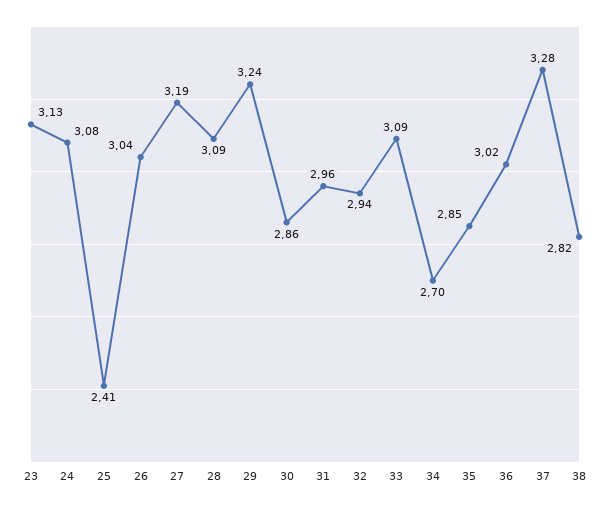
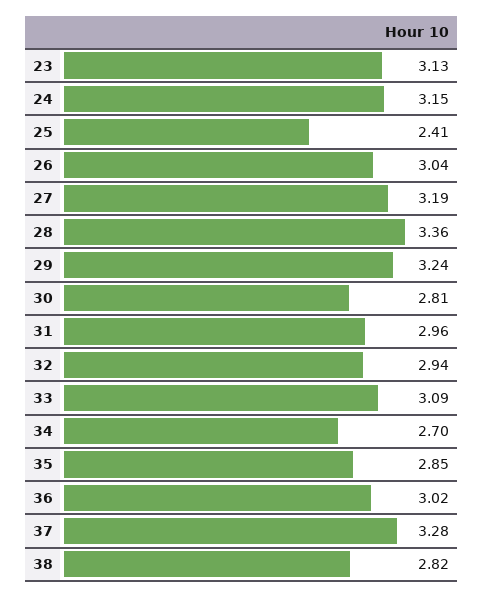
  {
    "23": 3.13,
-   "24": 3.08,
+   "24": 3.15,
    "25": 2.41,
    "26": 3.04,
    "27": 3.19,
-   "28": 3.09,
+   "28": 3.36,
    "29": 3.24,
-   "30": 2.86,
+   "30": 2.81,
    "31": 2.96,
    "32": 2.94,
    "33": 3.09,
    "34": 2.7,
    "35": 2.85,
    "36": 3.02,
    "37": 3.28,
    "38": 2.82
  }

